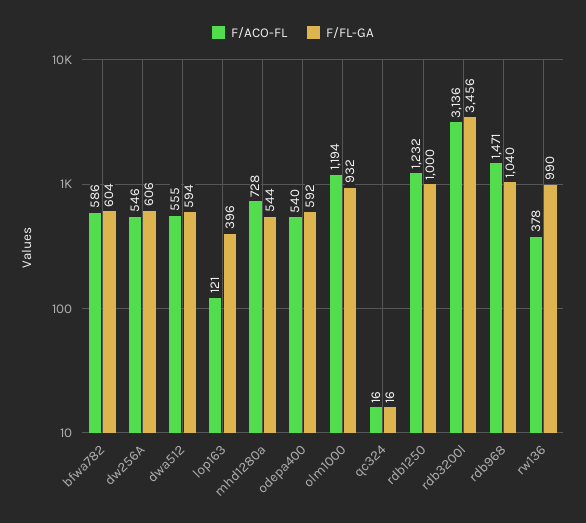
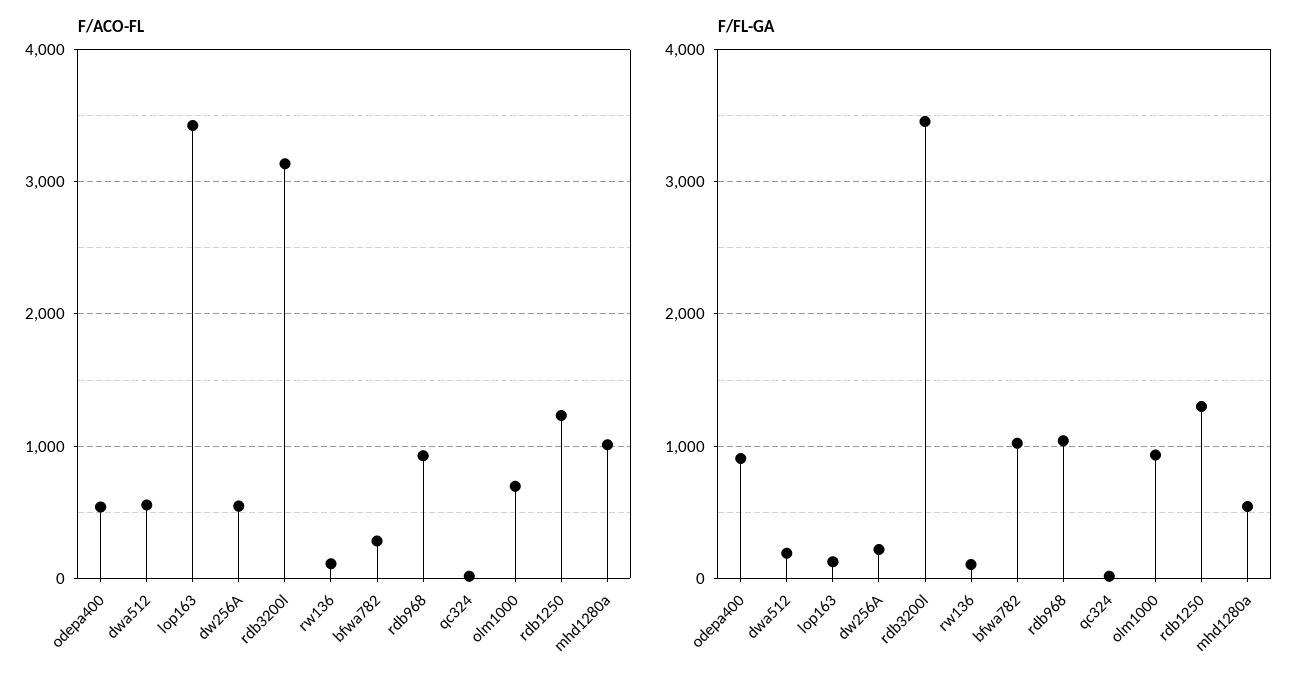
  {
    "F/ACO-FL": {
-     "bfwa782": 586,
+     "bfwa782": 300,
      "dw256A": 546,
      "dwa512": 555,
-     "lop163": 121,
+     "lop163": 3400,
-     "mhd1280a": 728,
+     "mhd1280a": 1000,
      "odepa400": 540,
-     "olm1000": 1194,
+     "olm1000": 700,
      "qc324": 16,
      "rdb1250": 1232,
      "rdb3200l": 3136,
-     "rdb968": 1471,
+     "rdb968": 900,
-     "rw136": 378
+     "rw136": 100
    },
    "F/FL-GA": {
-     "bfwa782": 604,
+     "bfwa782": 1000,
-     "dw256A": 606,
+     "dw256A": 200,
-     "dwa512": 594,
+     "dwa512": 200,
-     "lop163": 396,
+     "lop163": 100,
      "mhd1280a": 544,
-     "odepa400": 592,
+     "odepa400": 900,
      "olm1000": 932,
      "qc324": 16,
-     "rdb1250": 1000,
+     "rdb1250": 1300,
      "rdb3200l": 3456,
      "rdb968": 1040,
-     "rw136": 990
+     "rw136": 100
    }
  }

